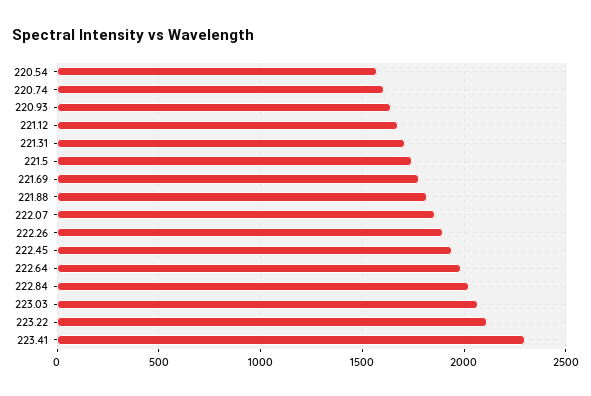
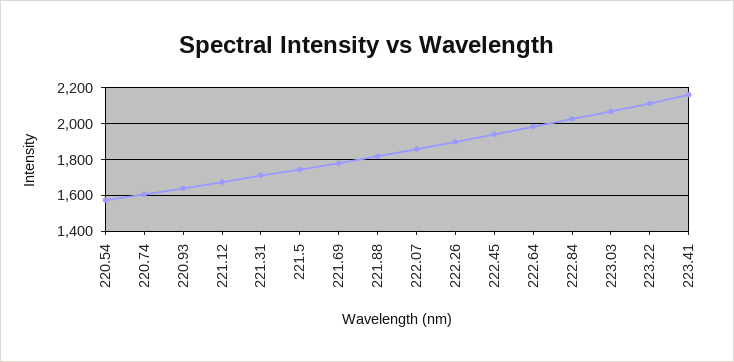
  {
    "220.54": 1550,
    "220.74": 1600,
    "220.93": 1650,
    "221.12": 1650,
    "221.31": 1700,
    "221.5": 1750,
    "221.69": 1800,
    "221.88": 1800,
    "222.07": 1850,
    "222.26": 1900,
    "222.45": 1950,
    "222.64": 2000,
    "222.84": 2050,
    "223.03": 2050,
    "223.22": 2100,
-   "223.41": 2300
+   "223.41": 2150
  }

